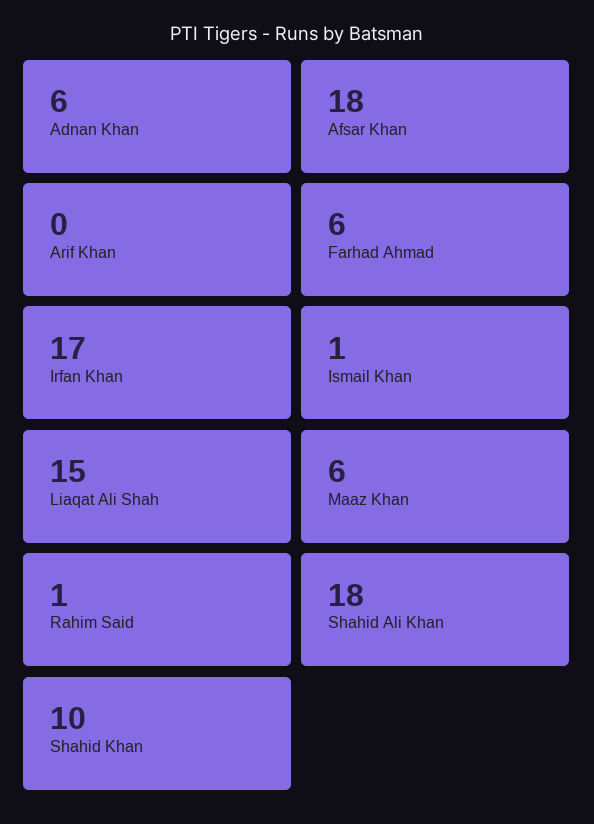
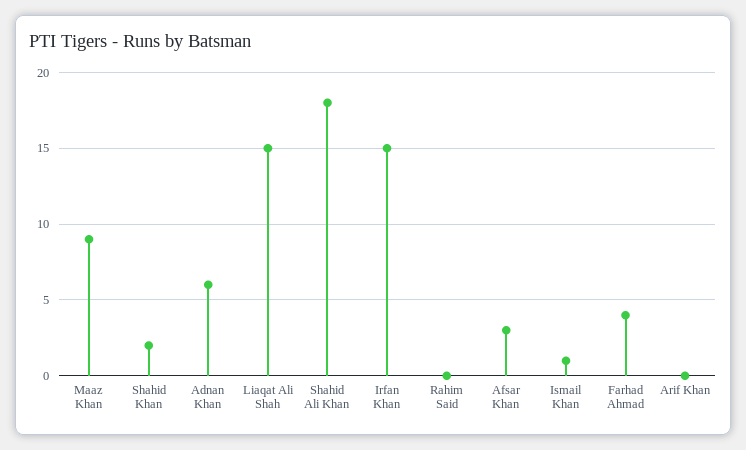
  {
    "Adnan Khan": 6,
-   "Afsar Khan": 18,
+   "Afsar Khan": 3,
    "Arif Khan": 0,
-   "Farhad Ahmad": 6,
+   "Farhad Ahmad": 4,
-   "Irfan Khan": 17,
+   "Irfan Khan": 15,
    "Ismail Khan": 1,
    "Liaqat Ali Shah": 15,
-   "Maaz Khan": 6,
+   "Maaz Khan": 9,
-   "Rahim Said": 1,
+   "Rahim Said": 0,
    "Shahid Ali Khan": 18,
-   "Shahid Khan": 10
+   "Shahid Khan": 2
  }

